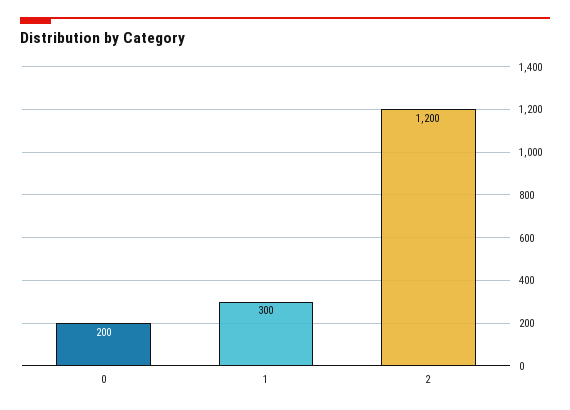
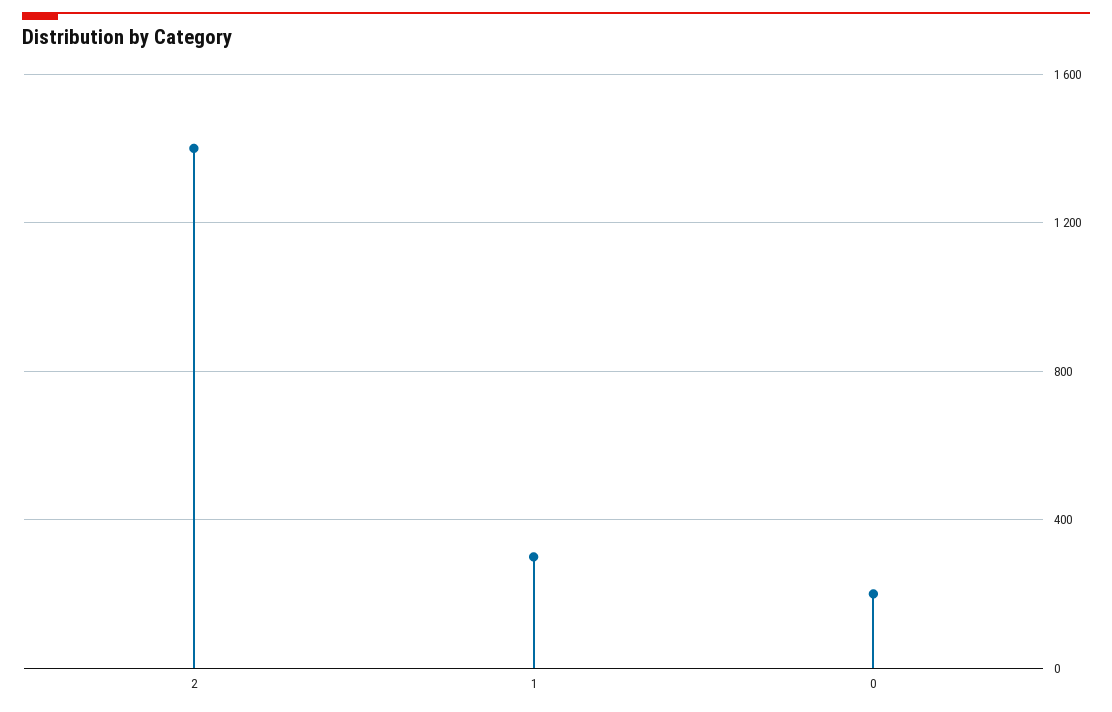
  {
    "0": 200,
    "1": 300,
-   "2": 1200
+   "2": 1400
  }

